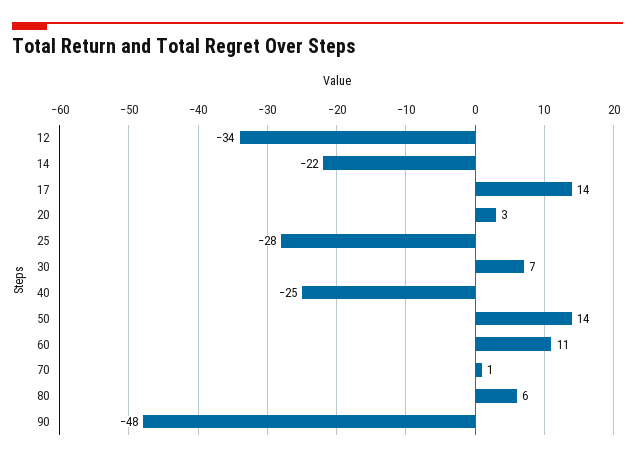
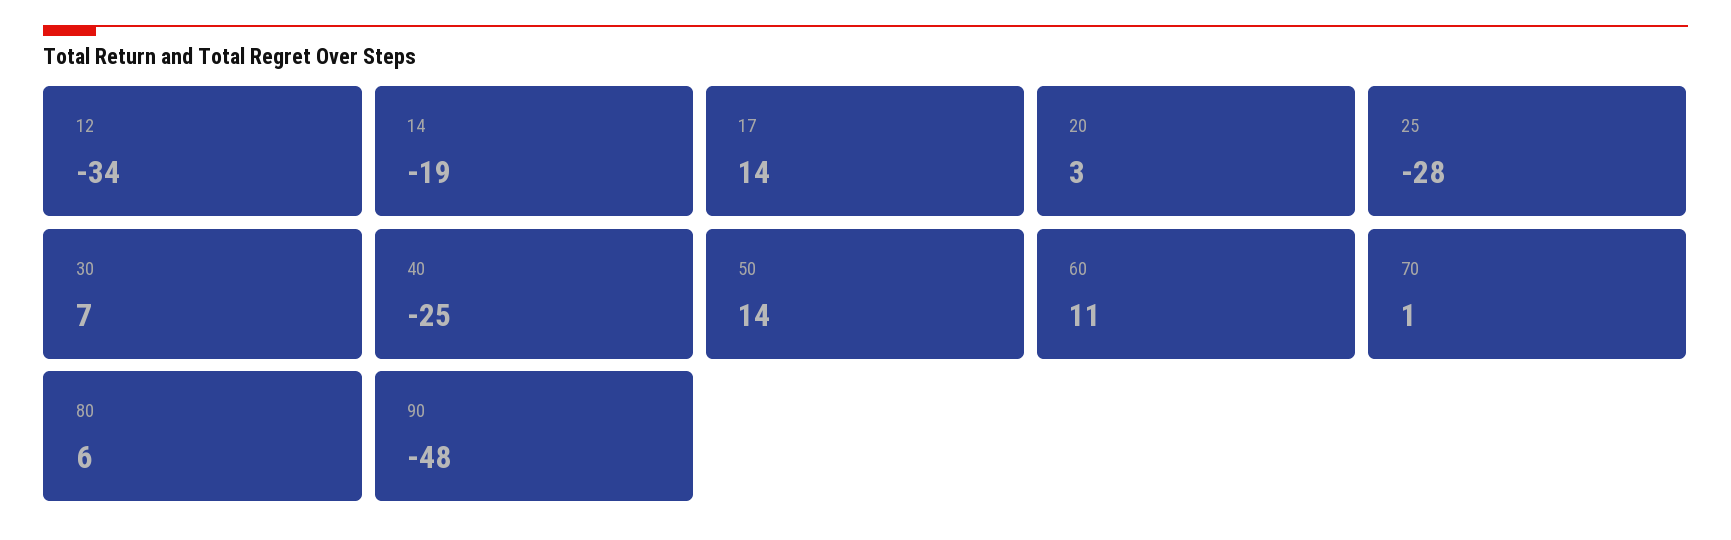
  {
    "12": -34,
-   "14": -22,
+   "14": -19,
    "17": 14,
    "20": 3,
    "25": -28,
    "30": 7,
    "40": -25,
    "50": 14,
    "60": 11,
    "70": 1,
    "80": 6,
    "90": -48
  }

